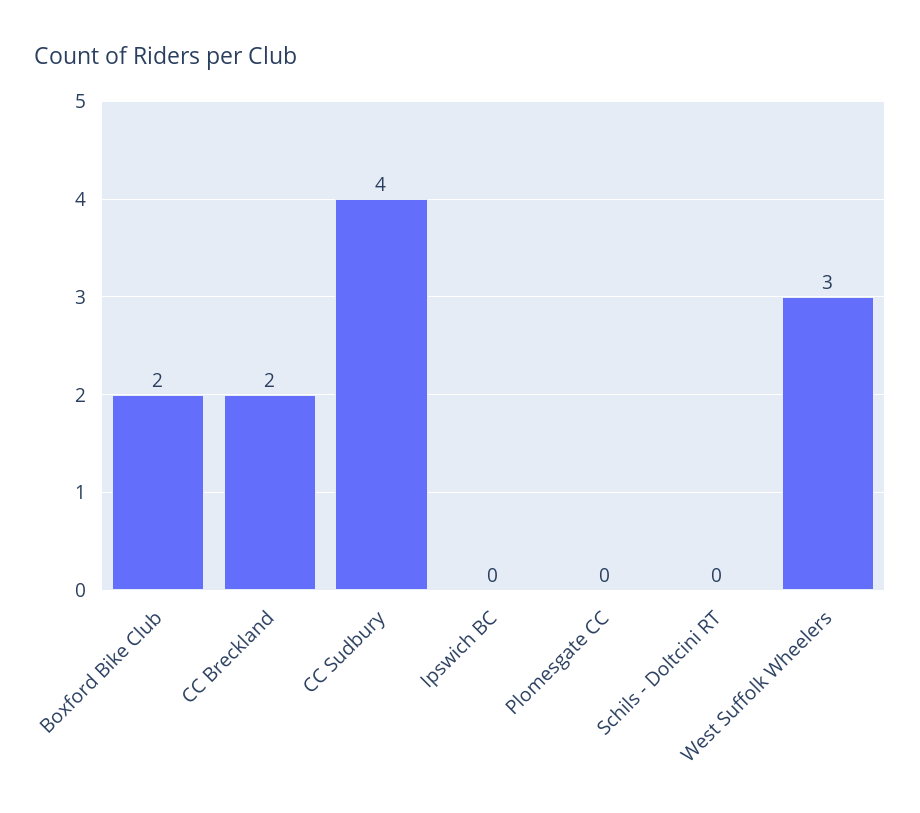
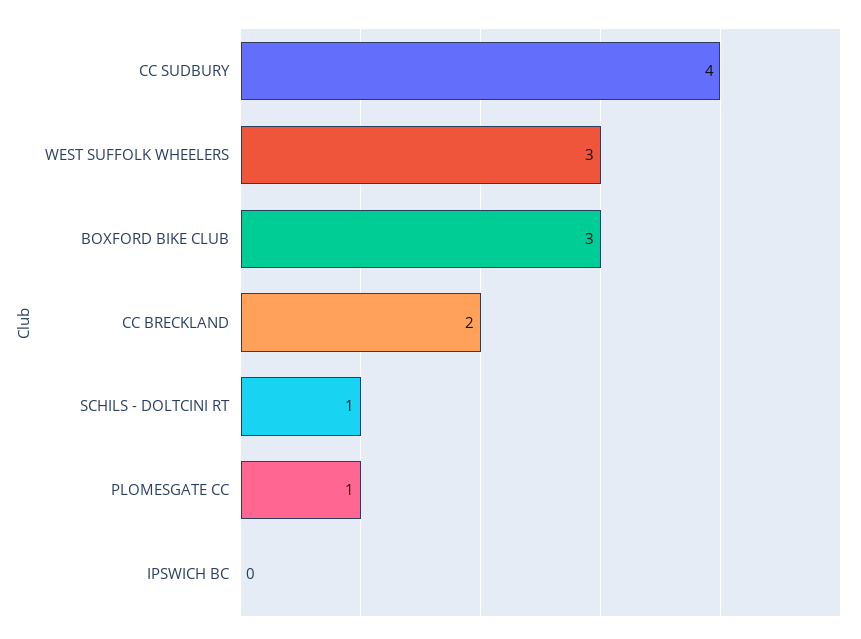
  {
-   "Boxford Bike Club": 2,
+   "Boxford Bike Club": 3,
    "CC Breckland": 2,
    "CC Sudbury": 4,
    "Ipswich BC": 0,
-   "Plomesgate CC": 0,
+   "Plomesgate CC": 1,
-   "Schils - Doltcini RT": 0,
+   "Schils - Doltcini RT": 1,
    "West Suffolk Wheelers": 3
  }

